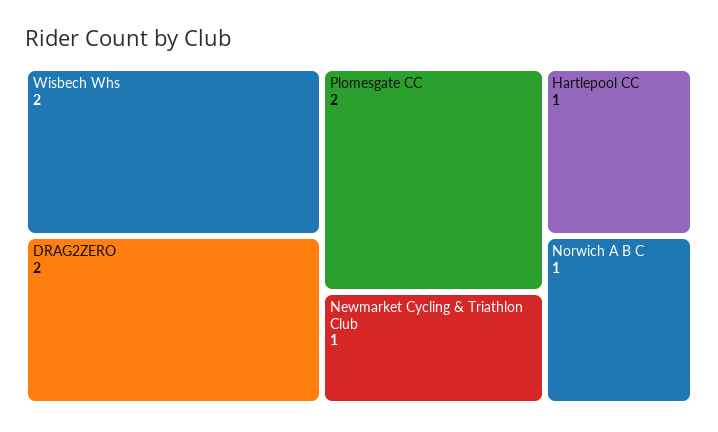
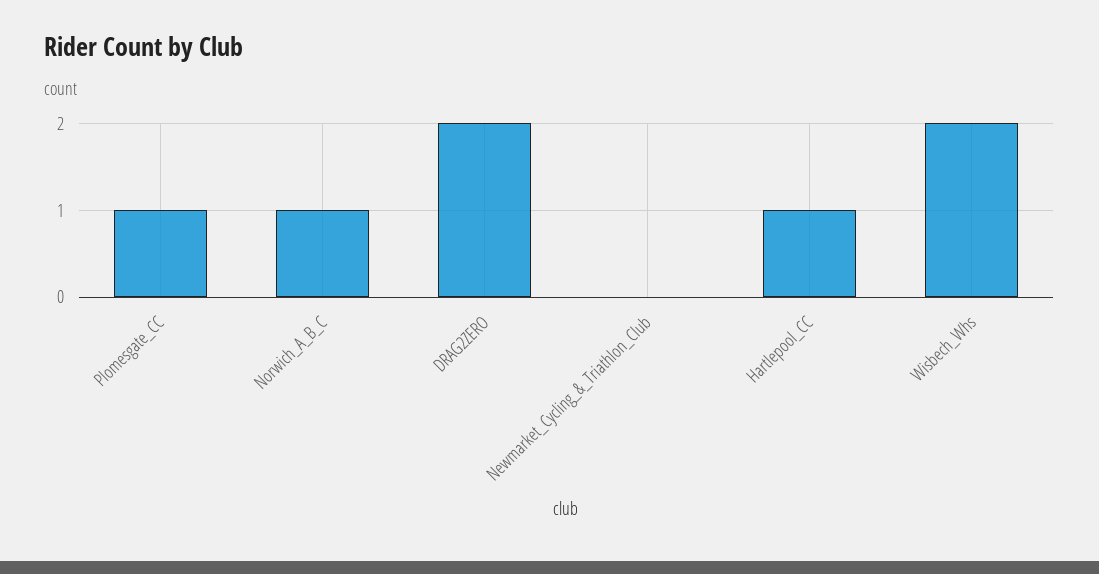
  {
    "Wisbech Whs": 2,
    "DRAG2ZERO": 2,
-   "Plomesgate CC": 2,
+   "Plomesgate CC": 1,
-   "Newmarket Cycling & Triathlon Club": 1,
+   "Newmarket Cycling & Triathlon Club": 0,
    "Hartlepool CC": 1,
    "Norwich A B C": 1
  }

